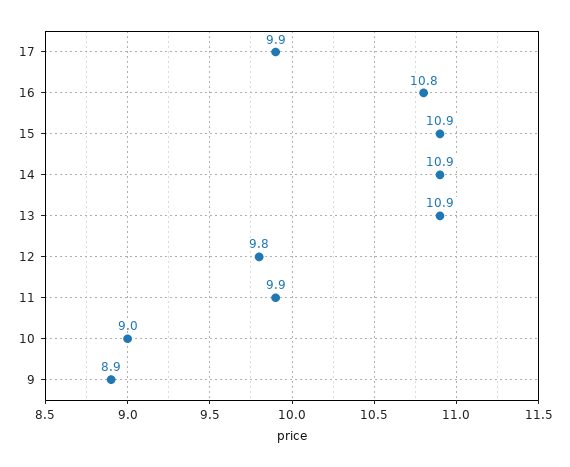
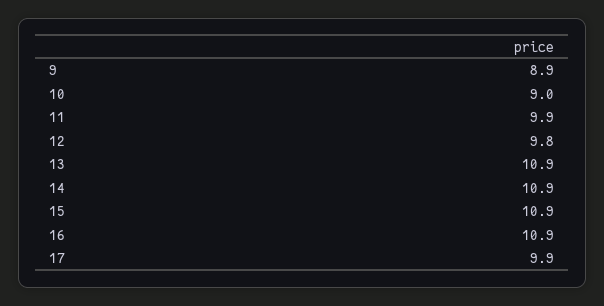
  {
    "17": 9.9,
-   "16": 10.8,
+   "16": 10.9,
    "15": 10.9,
    "14": 10.9,
    "13": 10.9,
    "12": 9.8,
    "11": 9.9,
    "10": 9,
    "9": 8.9
  }

